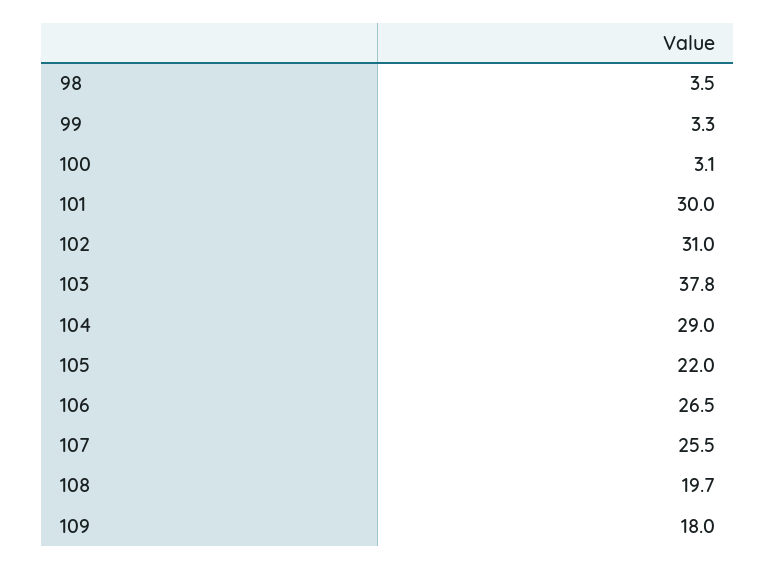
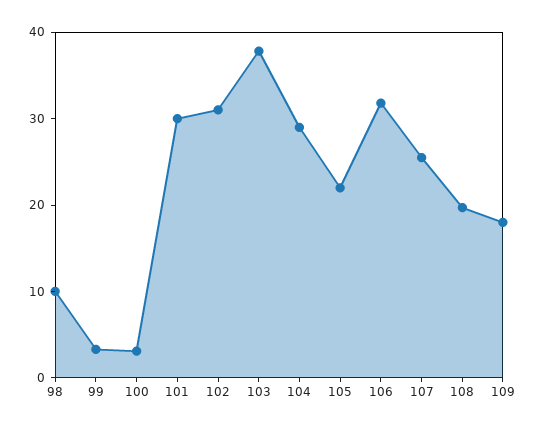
  {
-   "98": 3.5,
+   "98": 10,
    "99": 3.3,
    "100": 3.1,
    "101": 30,
    "102": 31,
    "103": 37.8,
    "104": 29,
    "105": 22,
-   "106": 26.5,
+   "106": 32,
    "107": 25.5,
    "108": 19.7,
    "109": 18
  }

